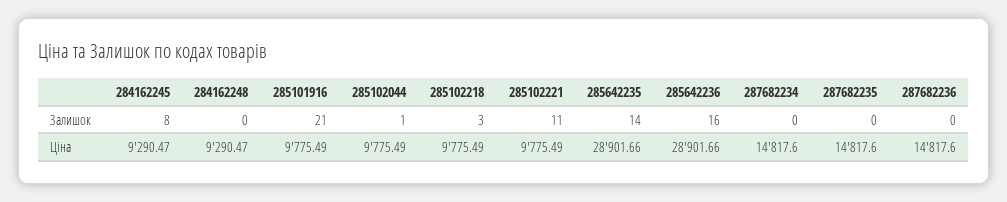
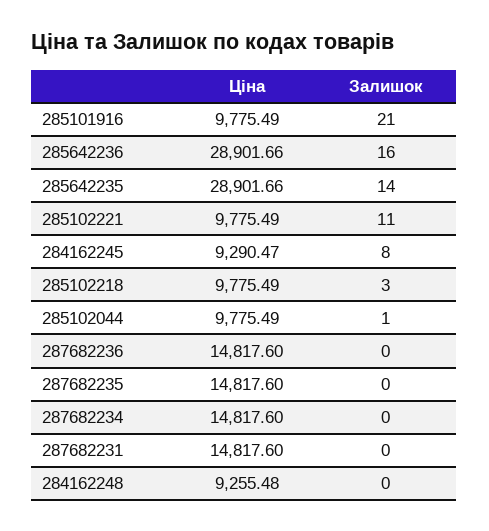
  {
    "284162245": {
      "Залишок": 8,
      "Ціна": 9290.47
    },
    "284162248": {
      "Залишок": 0,
-     "Ціна": 9290.47
+     "Ціна": 9255.48
    },
    "285101916": {
      "Залишок": 21,
      "Ціна": 9775.49
    },
    "285102044": {
      "Залишок": 1,
      "Ціна": 9775.49
    },
    "285102218": {
      "Залишок": 3,
      "Ціна": 9775.49
    },
    "285102221": {
      "Залишок": 11,
      "Ціна": 9775.49
    },
    "285642235": {
      "Залишок": 14,
      "Ціна": 28901.66
    },
    "285642236": {
      "Залишок": 16,
      "Ціна": 28901.66
    },
    "287682234": {
      "Залишок": 0,
      "Ціна": 14817.6
    },
    "287682235": {
      "Залишок": 0,
      "Ціна": 14817.6
    },
    "287682236": {
      "Залишок": 0,
      "Ціна": 14817.6
-   }
+   },
+   "287682231": {
+     "Ціна": 14817.6,
+     "Залишок": 0
+   }
  }

